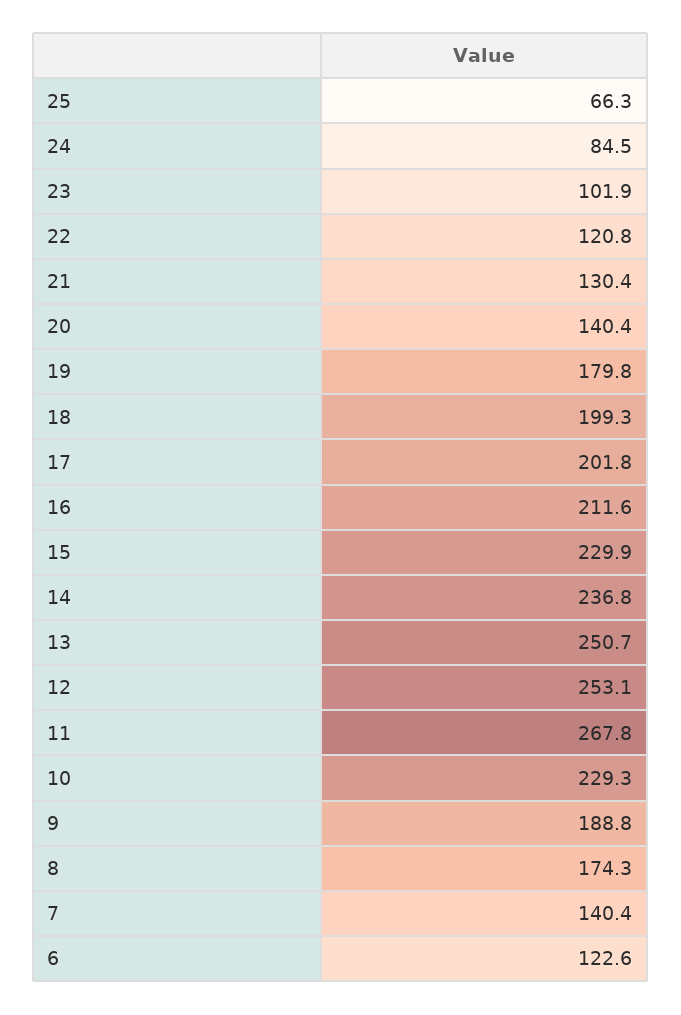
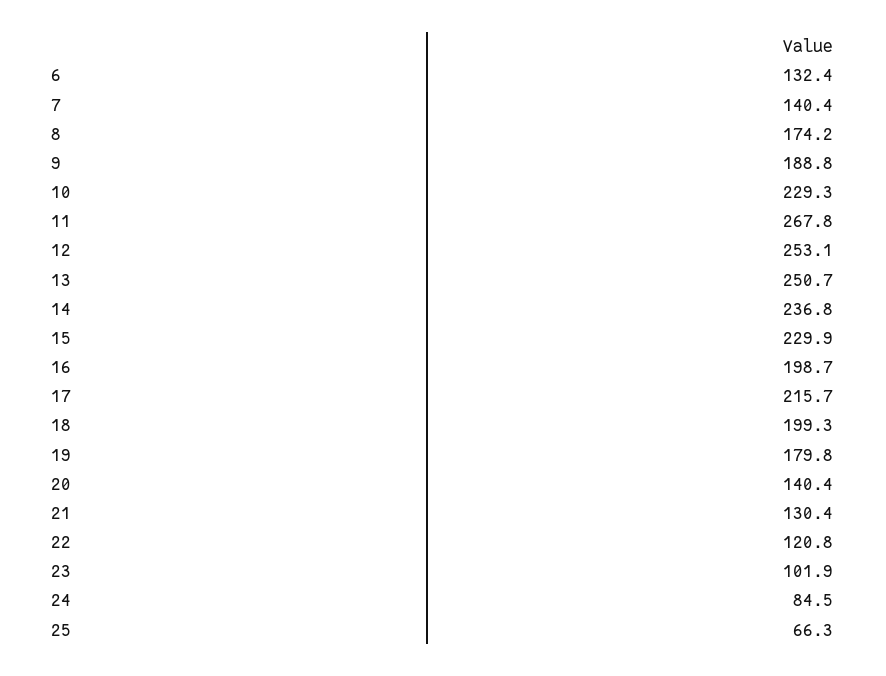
  {
    "25": 66.3,
    "24": 84.5,
    "23": 101.9,
    "22": 120.8,
    "21": 130.4,
    "20": 140.4,
    "19": 179.8,
    "18": 199.3,
-   "17": 201.8,
+   "17": 215.7,
-   "16": 211.6,
+   "16": 198.7,
    "15": 229.9,
    "14": 236.8,
    "13": 250.7,
    "12": 253.1,
    "11": 267.8,
    "10": 229.3,
    "9": 188.8,
-   "8": 174.3,
+   "8": 174.2,
    "7": 140.4,
-   "6": 122.6
+   "6": 132.4
  }

